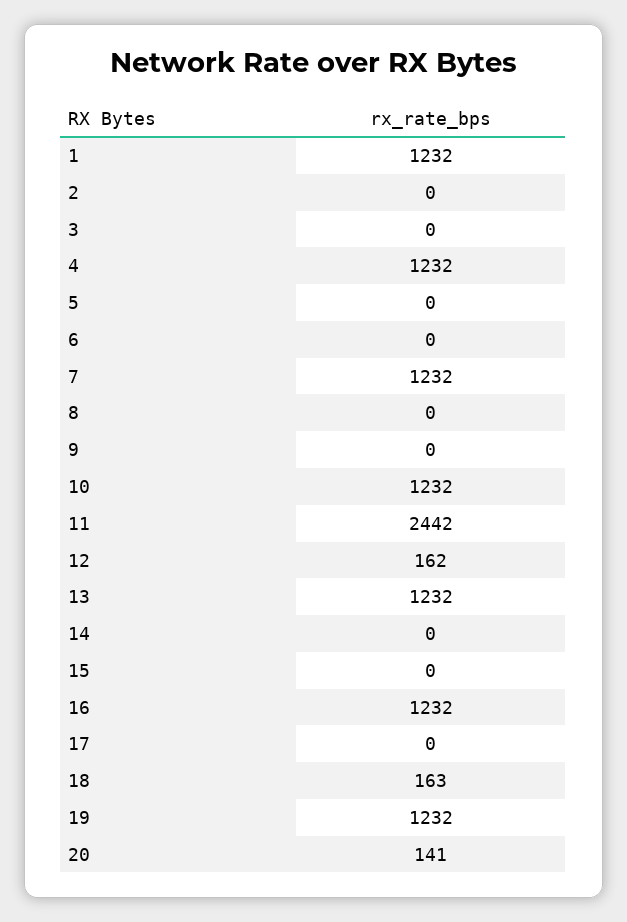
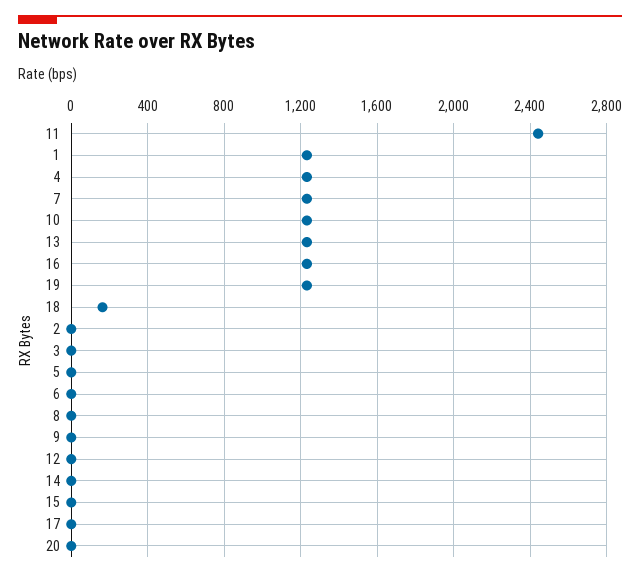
  {
    "1": 1232,
    "2": 0,
    "3": 0,
    "4": 1232,
    "5": 0,
    "6": 0,
    "7": 1232,
    "8": 0,
    "9": 0,
    "10": 1232,
    "11": 2442,
-   "12": 162,
+   "12": 0,
    "13": 1232,
    "14": 0,
    "15": 0,
    "16": 1232,
    "17": 0,
    "18": 163,
    "19": 1232,
-   "20": 141
+   "20": 0
  }

